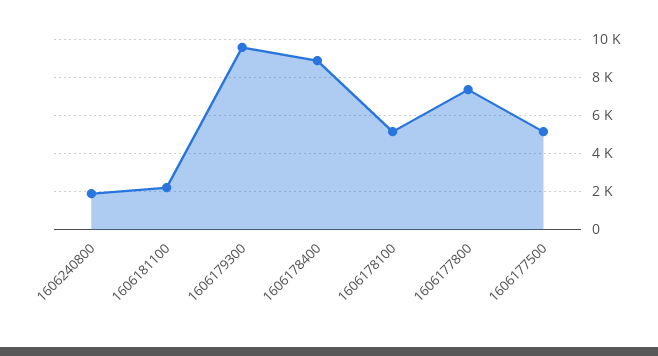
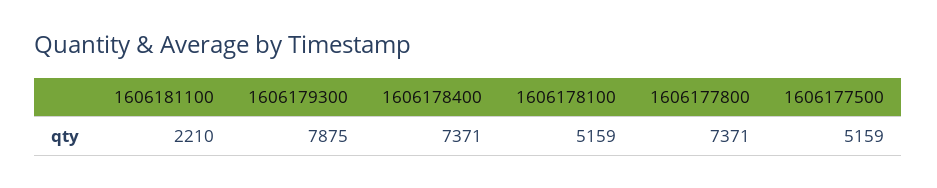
  {
-   "1606240800": 2000,
    "1606181100": 2210,
-   "1606179300": 9500,
+   "1606179300": 7875,
-   "1606178400": 9000,
+   "1606178400": 7371,
    "1606178100": 5159,
    "1606177800": 7371,
    "1606177500": 5159
  }

